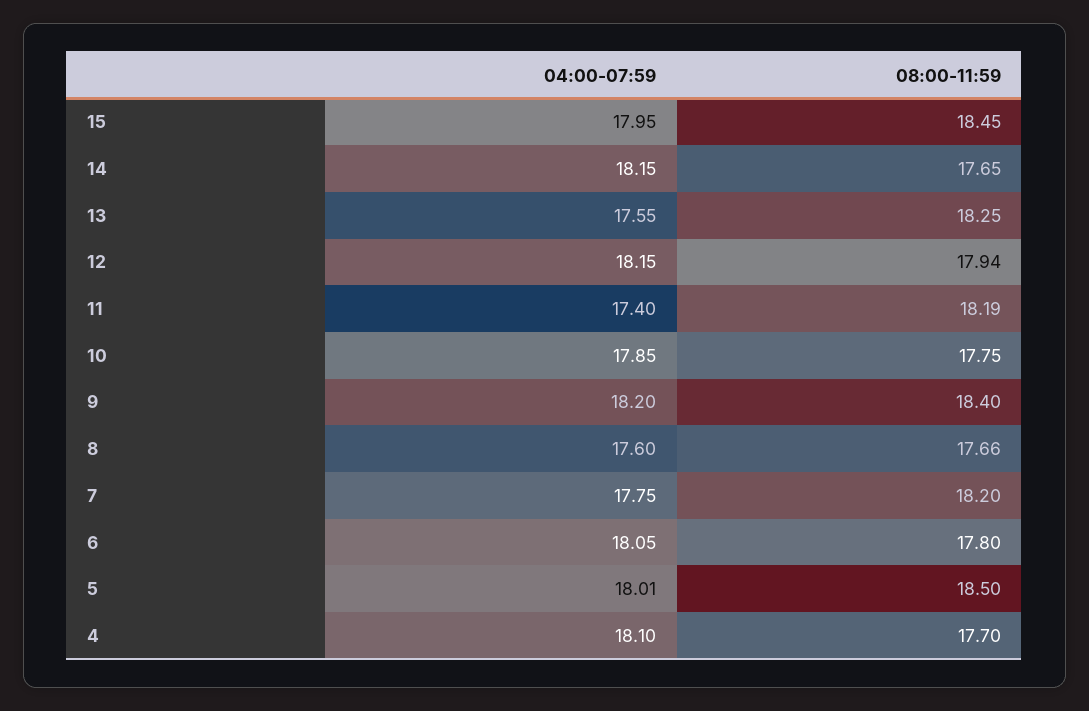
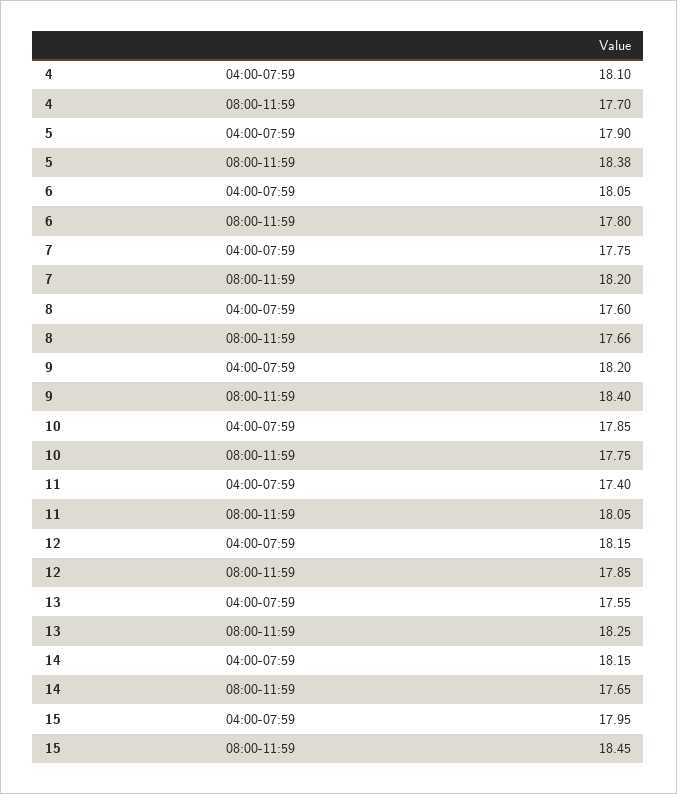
  {
    "04:00-07:59": {
      "15": 17.95,
      "14": 18.15,
      "13": 17.55,
      "12": 18.15,
      "11": 17.4,
      "10": 17.85,
      "9": 18.2,
      "8": 17.6,
      "7": 17.75,
      "6": 18.05,
-     "5": 18.01,
+     "5": 17.9,
      "4": 18.1
    },
    "08:00-11:59": {
      "15": 18.45,
      "14": 17.65,
      "13": 18.25,
-     "12": 17.94,
+     "12": 17.85,
-     "11": 18.19,
+     "11": 18.05,
      "10": 17.75,
      "9": 18.4,
      "8": 17.66,
      "7": 18.2,
      "6": 17.8,
-     "5": 18.5,
+     "5": 18.38,
      "4": 17.7
    }
  }

